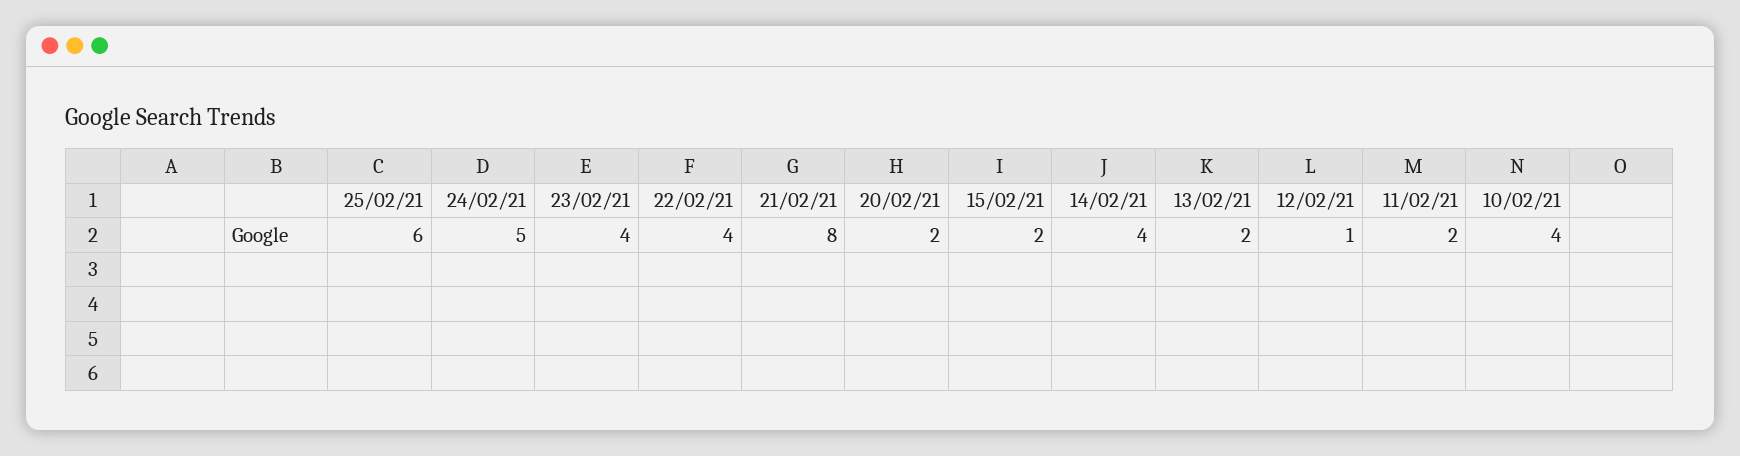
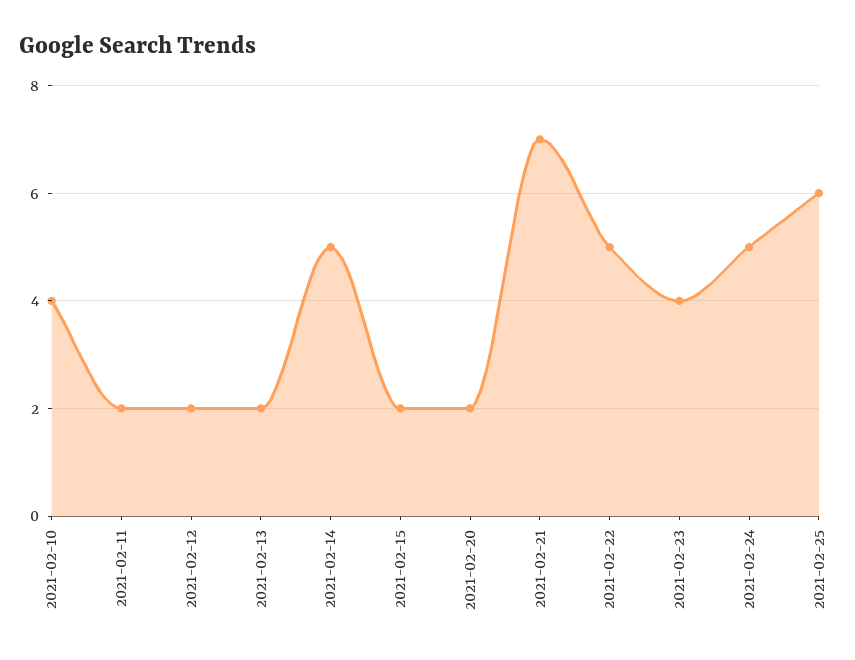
  {
    "25/02/21": 6,
    "24/02/21": 5,
    "23/02/21": 4,
-   "22/02/21": 4,
+   "22/02/21": 5,
-   "21/02/21": 8,
+   "21/02/21": 7,
    "20/02/21": 2,
    "15/02/21": 2,
-   "14/02/21": 4,
+   "14/02/21": 5,
    "13/02/21": 2,
-   "12/02/21": 1,
+   "12/02/21": 2,
    "11/02/21": 2,
    "10/02/21": 4
  }

